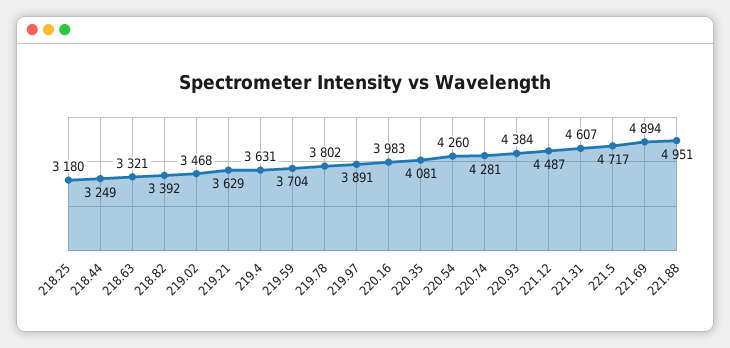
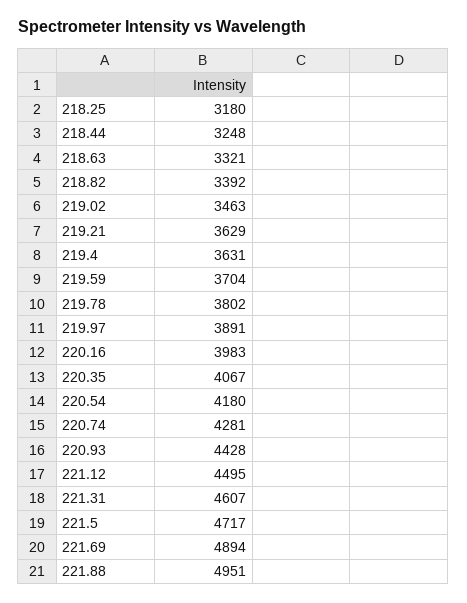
  {
    "218.25": 3180,
-   "218.44": 3249,
+   "218.44": 3248,
    "218.63": 3321,
    "218.82": 3392,
-   "219.02": 3468,
+   "219.02": 3463,
    "219.21": 3629,
    "219.4": 3631,
    "219.59": 3704,
    "219.78": 3802,
    "219.97": 3891,
    "220.16": 3983,
-   "220.35": 4081,
+   "220.35": 4067,
-   "220.54": 4260,
+   "220.54": 4180,
    "220.74": 4281,
-   "220.93": 4384,
+   "220.93": 4428,
-   "221.12": 4487,
+   "221.12": 4495,
    "221.31": 4607,
    "221.5": 4717,
    "221.69": 4894,
    "221.88": 4951
  }

